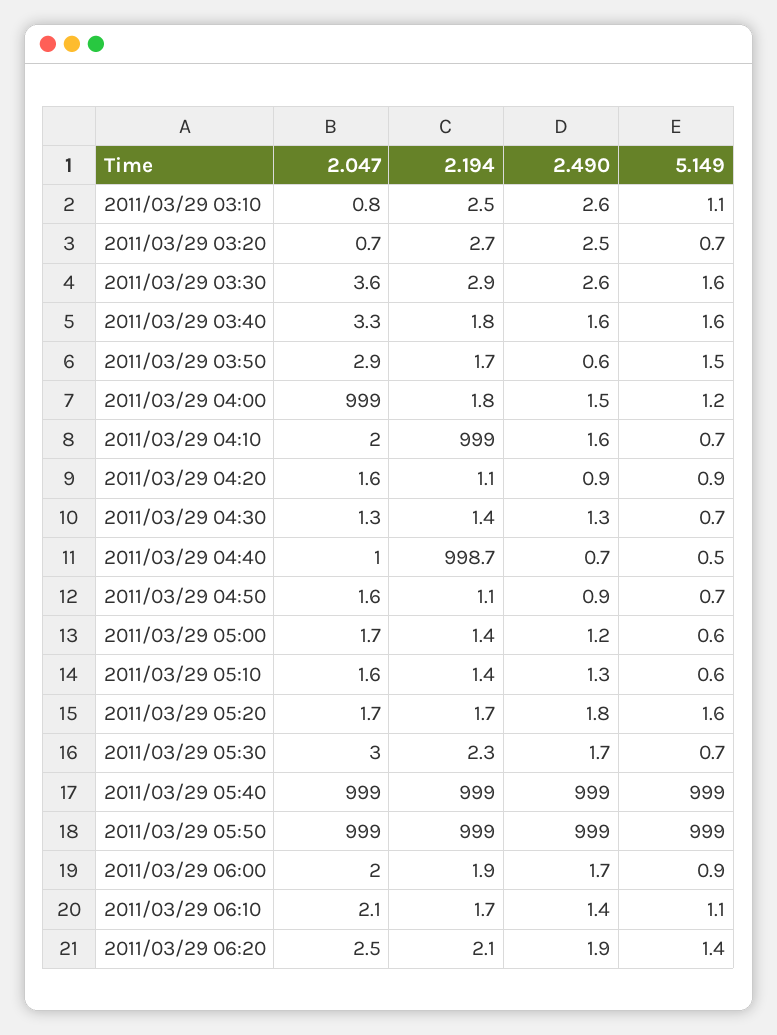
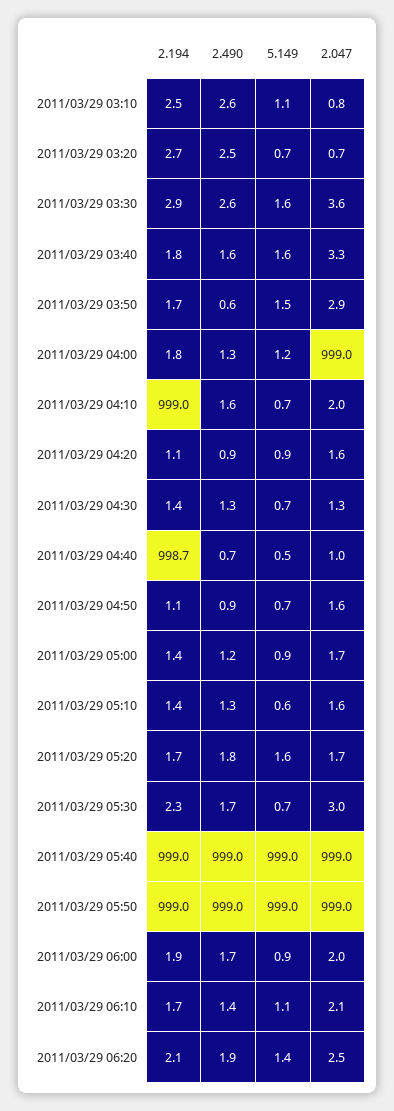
  {
    "2.047": {
      "2011/03/29 03:10": 0.8,
      "2011/03/29 03:20": 0.7,
      "2011/03/29 03:30": 3.6,
      "2011/03/29 03:40": 3.3,
      "2011/03/29 03:50": 2.9,
      "2011/03/29 04:00": 999,
      "2011/03/29 04:10": 2,
      "2011/03/29 04:20": 1.6,
      "2011/03/29 04:30": 1.3,
      "2011/03/29 04:40": 1,
      "2011/03/29 04:50": 1.6,
      "2011/03/29 05:00": 1.7,
      "2011/03/29 05:10": 1.6,
      "2011/03/29 05:20": 1.7,
      "2011/03/29 05:30": 3,
      "2011/03/29 05:40": 999,
      "2011/03/29 05:50": 999,
      "2011/03/29 06:00": 2,
      "2011/03/29 06:10": 2.1,
      "2011/03/29 06:20": 2.5
    },
    "2.194": {
      "2011/03/29 03:10": 2.5,
      "2011/03/29 03:20": 2.7,
      "2011/03/29 03:30": 2.9,
      "2011/03/29 03:40": 1.8,
      "2011/03/29 03:50": 1.7,
      "2011/03/29 04:00": 1.8,
      "2011/03/29 04:10": 999,
      "2011/03/29 04:20": 1.1,
      "2011/03/29 04:30": 1.4,
      "2011/03/29 04:40": 998.7,
      "2011/03/29 04:50": 1.1,
      "2011/03/29 05:00": 1.4,
      "2011/03/29 05:10": 1.4,
      "2011/03/29 05:20": 1.7,
      "2011/03/29 05:30": 2.3,
      "2011/03/29 05:40": 999,
      "2011/03/29 05:50": 999,
      "2011/03/29 06:00": 1.9,
      "2011/03/29 06:10": 1.7,
      "2011/03/29 06:20": 2.1
    },
    "2.490": {
      "2011/03/29 03:10": 2.6,
      "2011/03/29 03:20": 2.5,
      "2011/03/29 03:30": 2.6,
      "2011/03/29 03:40": 1.6,
      "2011/03/29 03:50": 0.6,
-     "2011/03/29 04:00": 1.5,
+     "2011/03/29 04:00": 1.3,
      "2011/03/29 04:10": 1.6,
      "2011/03/29 04:20": 0.9,
      "2011/03/29 04:30": 1.3,
      "2011/03/29 04:40": 0.7,
      "2011/03/29 04:50": 0.9,
      "2011/03/29 05:00": 1.2,
      "2011/03/29 05:10": 1.3,
      "2011/03/29 05:20": 1.8,
      "2011/03/29 05:30": 1.7,
      "2011/03/29 05:40": 999,
      "2011/03/29 05:50": 999,
      "2011/03/29 06:00": 1.7,
      "2011/03/29 06:10": 1.4,
      "2011/03/29 06:20": 1.9
    },
    "5.149": {
      "2011/03/29 03:10": 1.1,
      "2011/03/29 03:20": 0.7,
      "2011/03/29 03:30": 1.6,
      "2011/03/29 03:40": 1.6,
      "2011/03/29 03:50": 1.5,
      "2011/03/29 04:00": 1.2,
      "2011/03/29 04:10": 0.7,
      "2011/03/29 04:20": 0.9,
      "2011/03/29 04:30": 0.7,
      "2011/03/29 04:40": 0.5,
      "2011/03/29 04:50": 0.7,
-     "2011/03/29 05:00": 0.6,
+     "2011/03/29 05:00": 0.9,
      "2011/03/29 05:10": 0.6,
      "2011/03/29 05:20": 1.6,
      "2011/03/29 05:30": 0.7,
      "2011/03/29 05:40": 999,
      "2011/03/29 05:50": 999,
      "2011/03/29 06:00": 0.9,
      "2011/03/29 06:10": 1.1,
      "2011/03/29 06:20": 1.4
    }
  }

